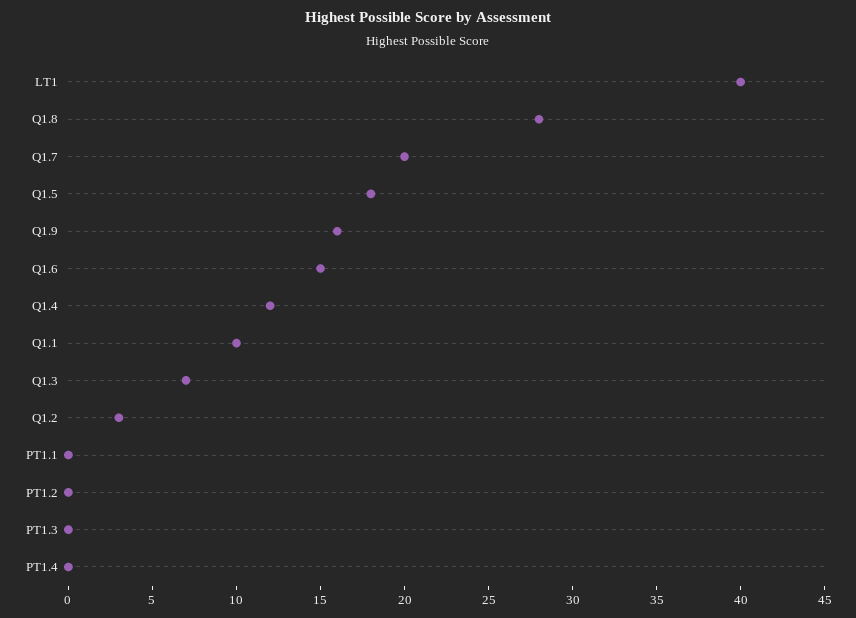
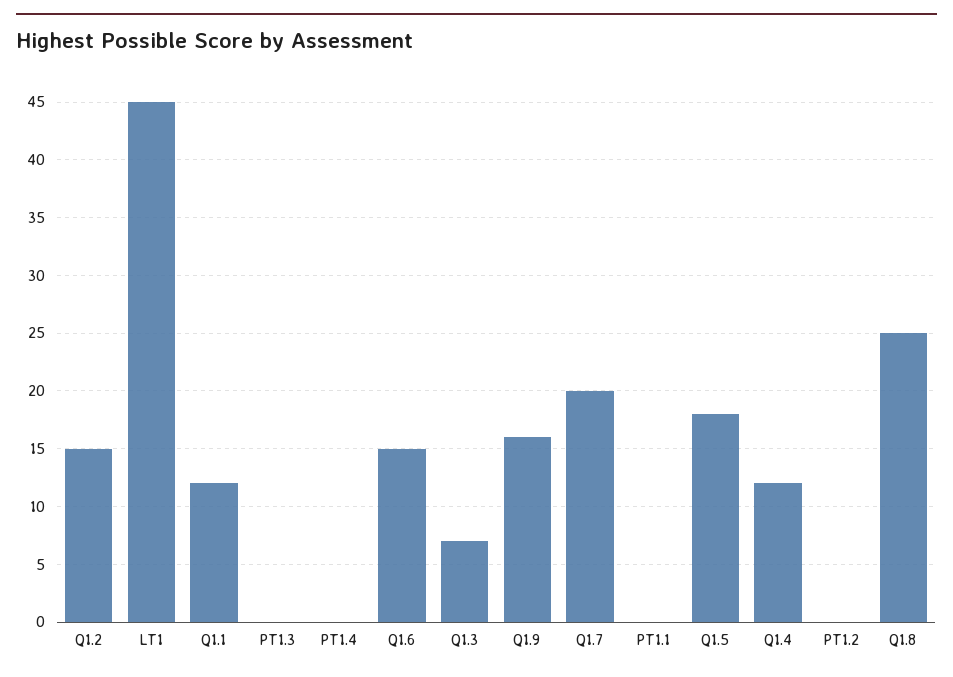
  {
-   "LT1": 40,
+   "LT1": 45,
-   "Q1.8": 28,
+   "Q1.8": 25,
    "Q1.7": 20,
    "Q1.5": 18,
    "Q1.9": 16,
    "Q1.6": 15,
    "Q1.4": 12,
-   "Q1.1": 10,
+   "Q1.1": 12,
    "Q1.3": 7,
-   "Q1.2": 3,
+   "Q1.2": 15,
    "PT1.1": 0,
    "PT1.2": 0,
    "PT1.3": 0,
    "PT1.4": 0
  }

